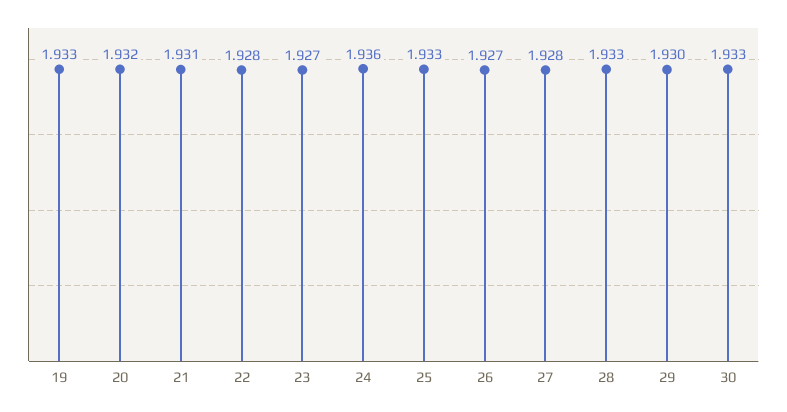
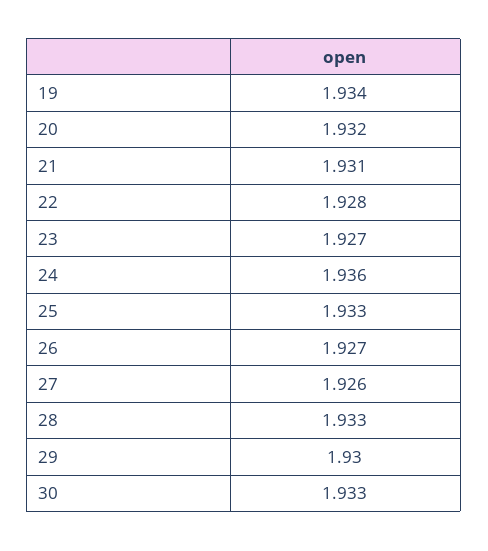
  {
-   "19": 1.933,
+   "19": 1.934,
    "20": 1.932,
    "21": 1.931,
    "22": 1.928,
    "23": 1.927,
    "24": 1.936,
    "25": 1.933,
    "26": 1.927,
-   "27": 1.928,
+   "27": 1.926,
    "28": 1.933,
    "29": 1.93,
    "30": 1.933
  }

